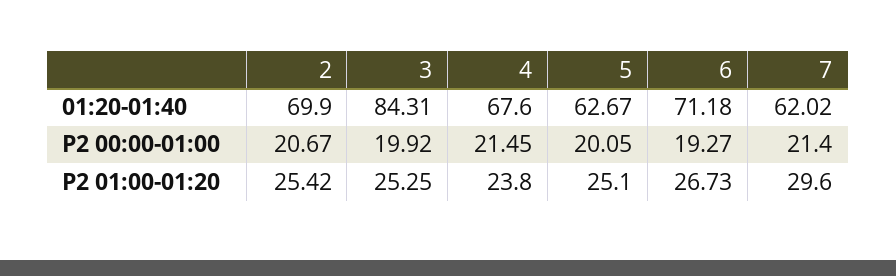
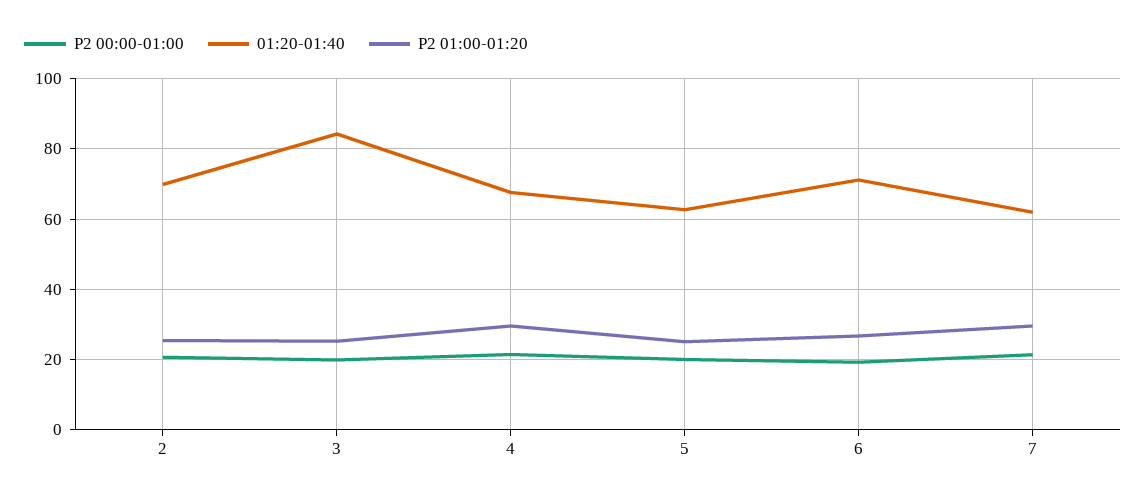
  {
    "01:20-01:40": {
      "2": 69.9,
      "3": 84.31,
      "4": 67.6,
      "5": 62.67,
      "6": 71.18,
      "7": 62.02
    },
    "P2 00:00-01:00": {
      "2": 20.67,
      "3": 19.92,
      "4": 21.45,
      "5": 20.05,
      "6": 19.27,
      "7": 21.4
    },
    "P2 01:00-01:20": {
      "2": 25.42,
      "3": 25.25,
-     "4": 23.8,
+     "4": 30,
      "5": 25.1,
      "6": 26.73,
      "7": 29.6
    }
  }

